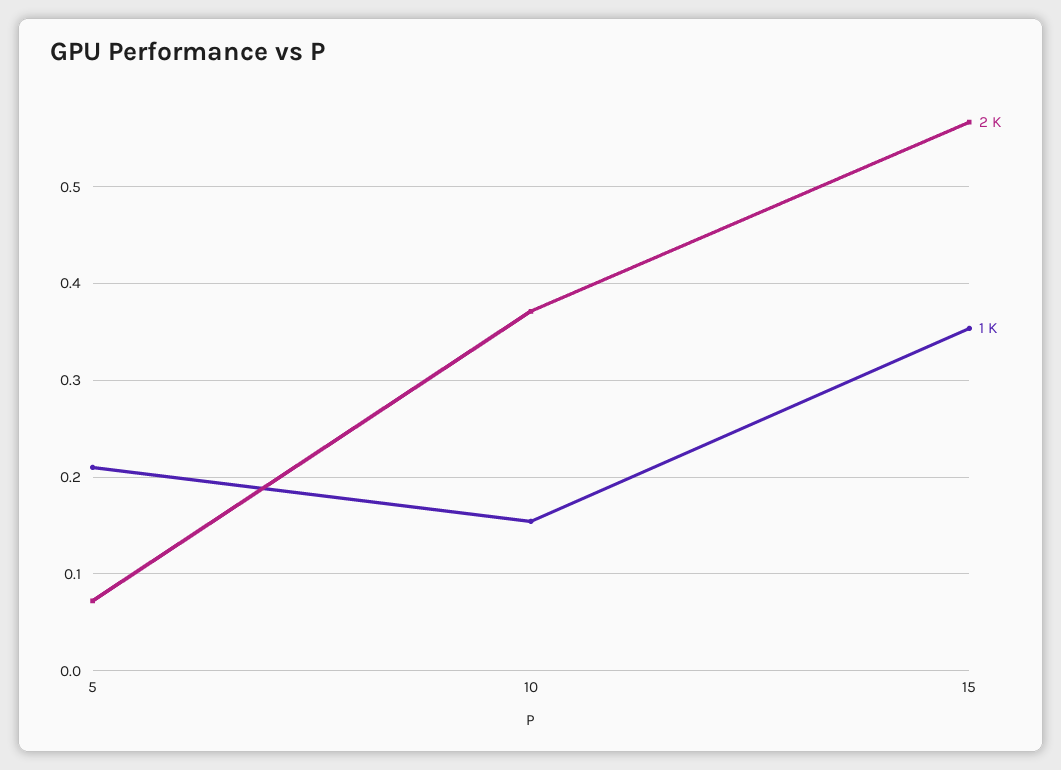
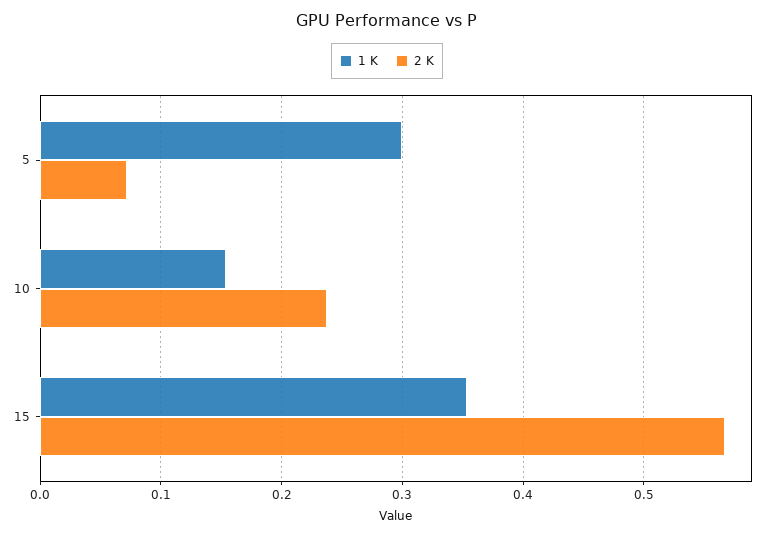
  {
    "2 K": {
      "5": 0.07,
-     "10": 0.37,
+     "10": 0.24,
      "15": 0.57
    },
    "1 K": {
-     "5": 0.21,
+     "5": 0.3,
      "10": 0.15,
      "15": 0.35
    }
  }

